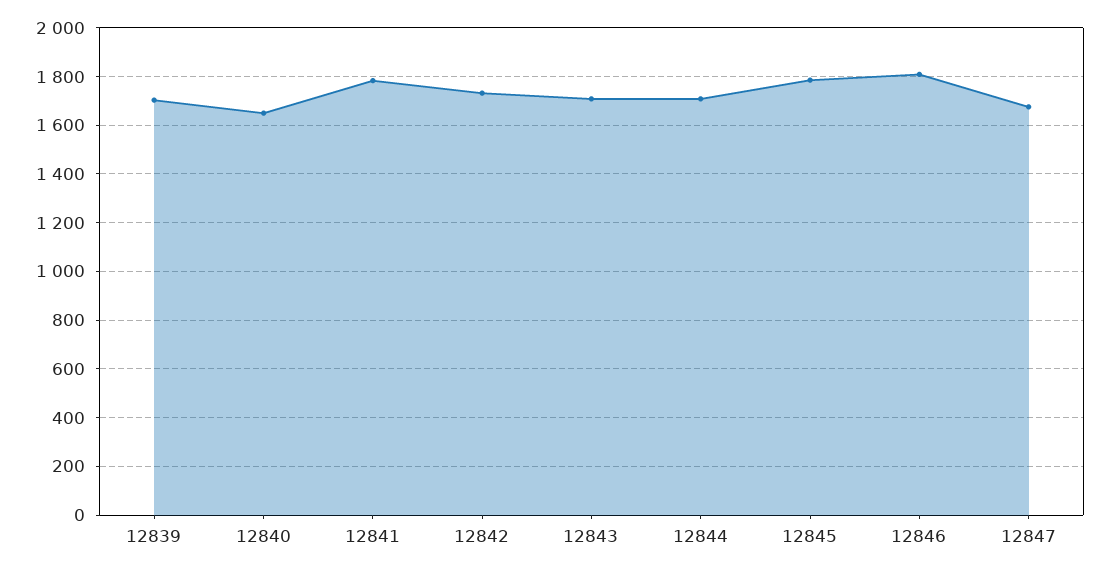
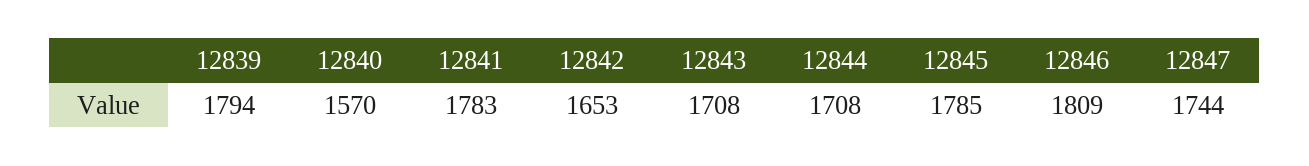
  {
-   "12839": 1700,
+   "12839": 1794,
-   "12840": 1650,
+   "12840": 1570,
    "12841": 1783,
-   "12842": 1725,
+   "12842": 1653,
    "12843": 1708,
    "12844": 1708,
    "12845": 1785,
    "12846": 1809,
-   "12847": 1675
+   "12847": 1744
  }

